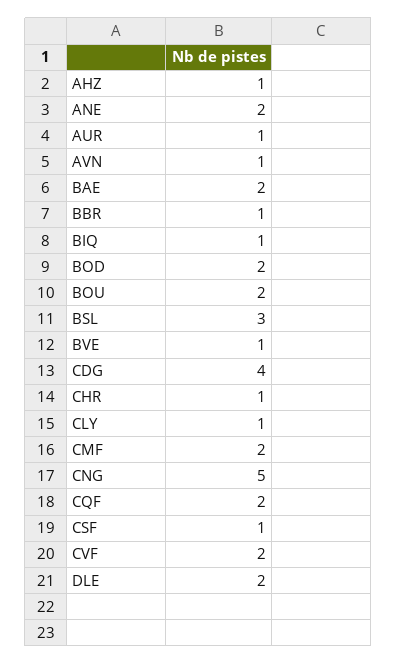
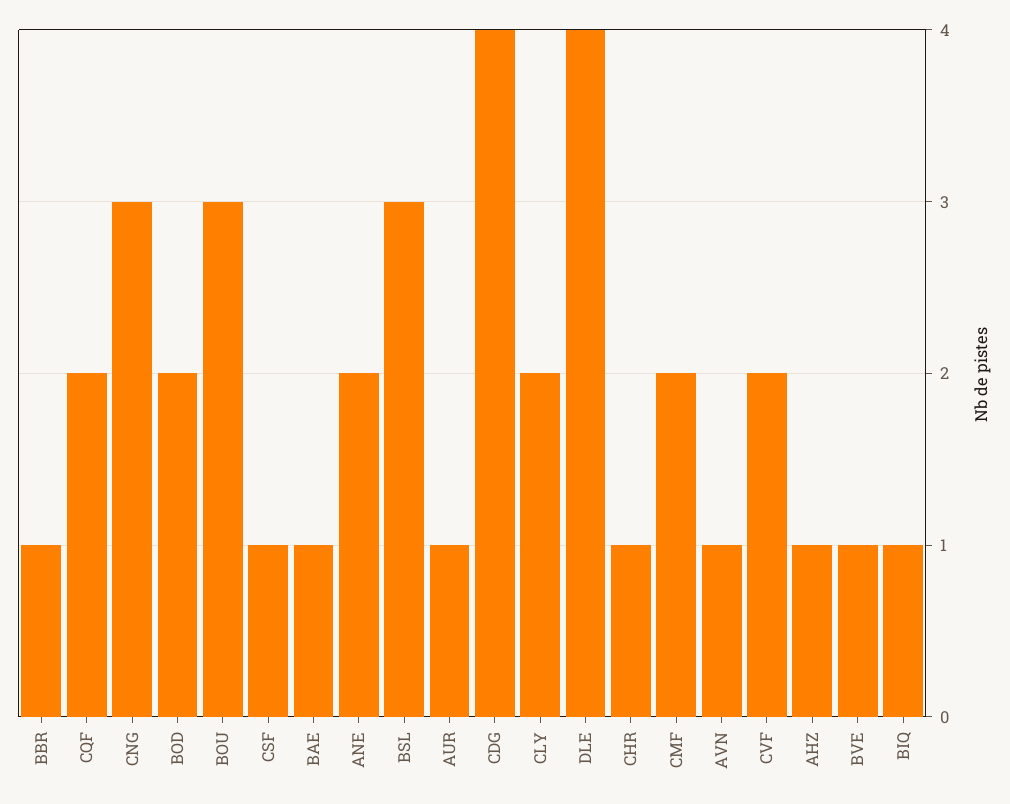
  {
    "AHZ": 1,
    "ANE": 2,
    "AUR": 1,
    "AVN": 1,
-   "BAE": 2,
+   "BAE": 1,
    "BBR": 1,
    "BIQ": 1,
    "BOD": 2,
-   "BOU": 2,
+   "BOU": 3,
    "BSL": 3,
    "BVE": 1,
    "CDG": 4,
    "CHR": 1,
-   "CLY": 1,
+   "CLY": 2,
    "CMF": 2,
-   "CNG": 5,
+   "CNG": 3,
    "CQF": 2,
    "CSF": 1,
    "CVF": 2,
-   "DLE": 2
+   "DLE": 4
  }

